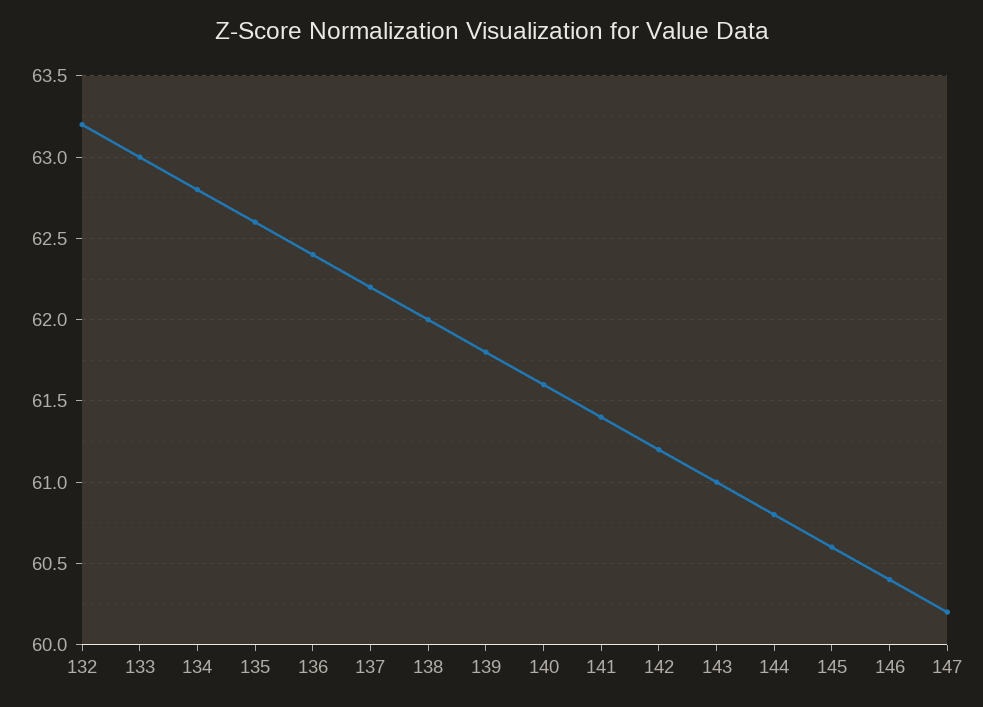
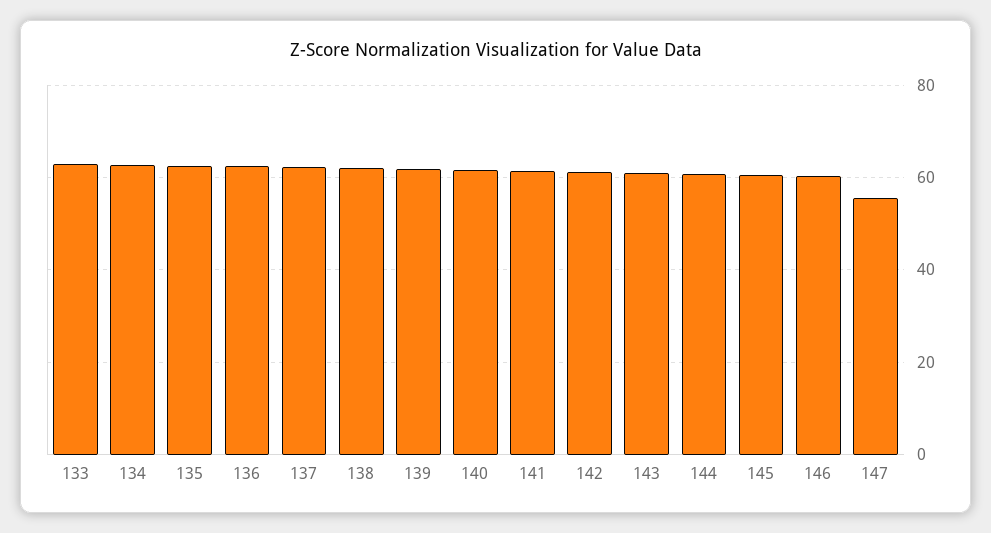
  {
-   "132": 63.2,
    "133": 63,
    "134": 62.8,
    "135": 62.6,
    "136": 62.4,
    "137": 62.2,
    "138": 62,
    "139": 61.8,
    "140": 61.6,
    "141": 61.4,
    "142": 61.2,
    "143": 61,
    "144": 60.8,
    "145": 60.6,
    "146": 60.4,
-   "147": 60.2
+   "147": 56
  }

